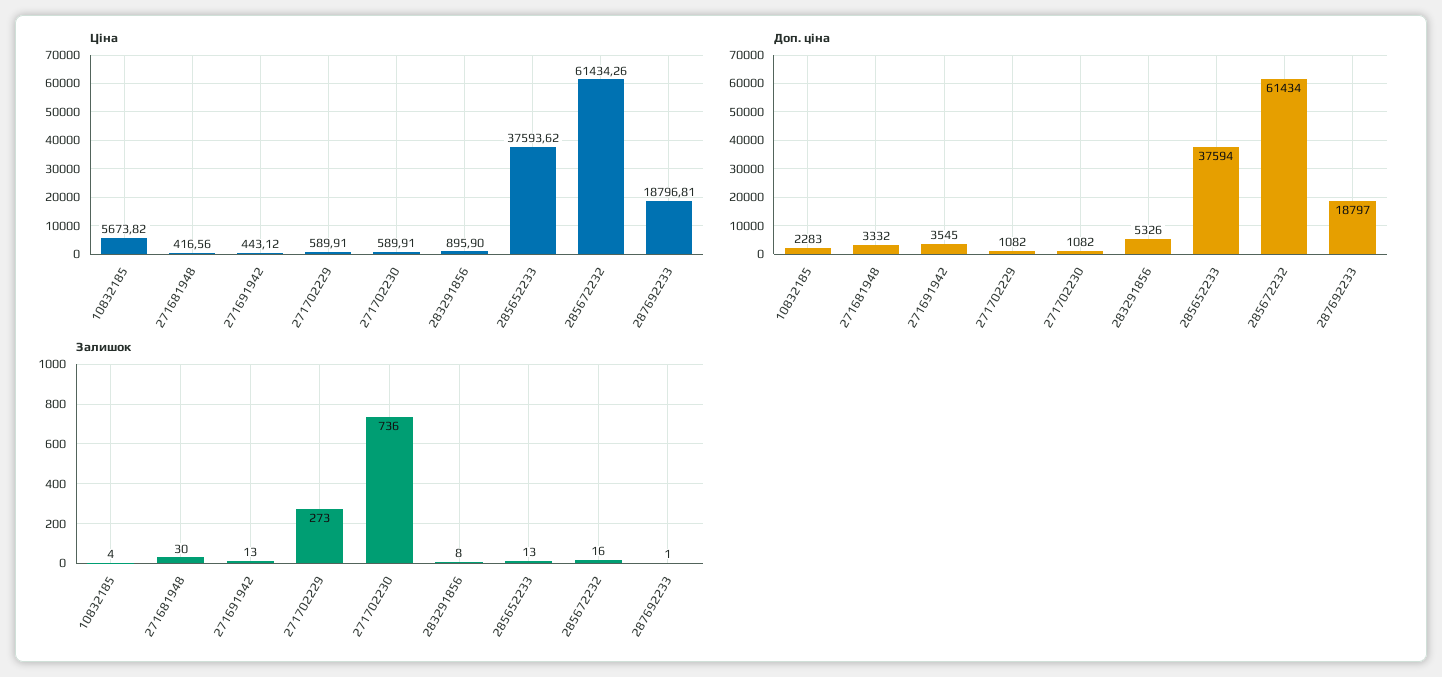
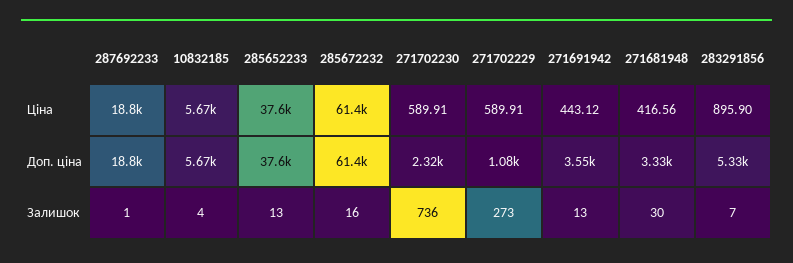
  {
    "Ціна": {
      "10832185": 5673.82,
      "271681948": 416.56,
      "271691942": 443.12,
      "271702229": 589.91,
      "271702230": 589.91,
      "283291856": 895.9,
      "285652233": 37593.62,
      "285672232": 61434.26,
      "287692233": 18796.81
    },
    "Доп. ціна": {
-     "10832185": 2283,
+     "10832185": 5670,
      "271681948": 3332,
      "271691942": 3545,
      "271702229": 1082,
-     "271702230": 1082,
+     "271702230": 2320,
      "283291856": 5326,
      "285652233": 37594,
      "285672232": 61434,
      "287692233": 18797
    },
    "Залишок": {
      "10832185": 4,
      "271681948": 30,
      "271691942": 13,
      "271702229": 273,
      "271702230": 736,
-     "283291856": 8,
+     "283291856": 7,
      "285652233": 13,
      "285672232": 16,
      "287692233": 1
    }
  }

